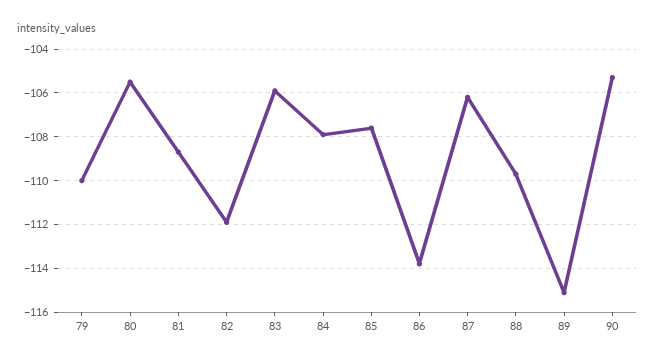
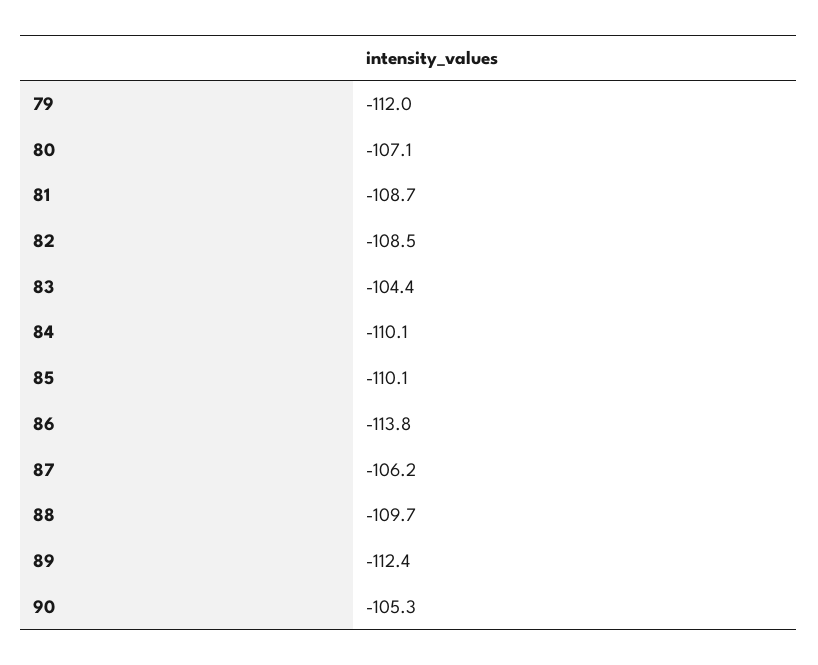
  {
-   "79": -110,
+   "79": -112,
-   "80": -105.5,
+   "80": -107.1,
    "81": -108.7,
-   "82": -112,
+   "82": -108.5,
-   "83": -106,
+   "83": -104.4,
-   "84": -108,
+   "84": -110.1,
-   "85": -107.5,
+   "85": -110.1,
    "86": -113.8,
    "87": -106.2,
    "88": -109.7,
-   "89": -115,
+   "89": -112.4,
    "90": -105.3
  }

